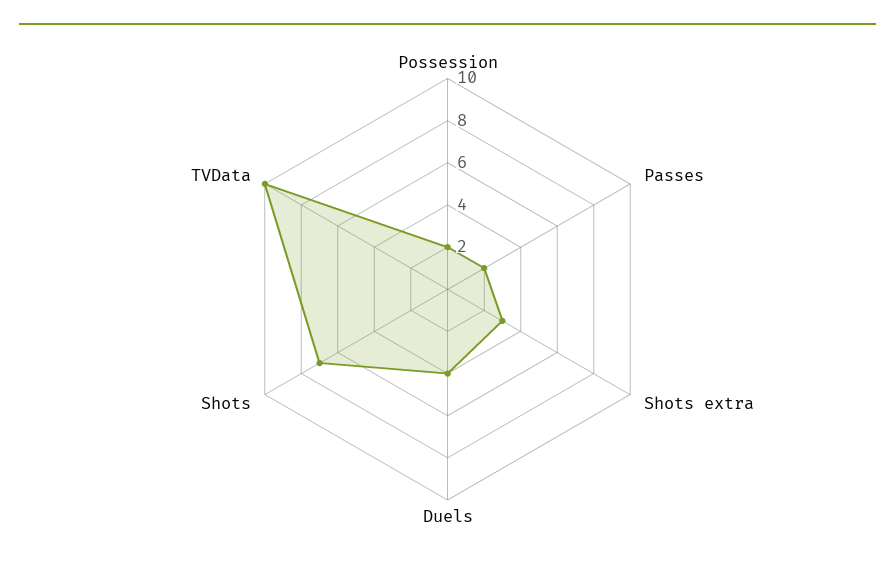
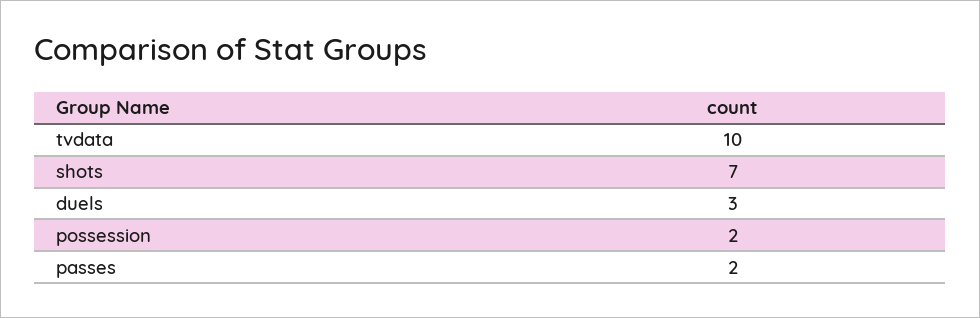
  {
    "Possession": 2,
    "Passes": 2,
-   "Shots extra": 3,
-   "Duels": 4,
+   "Duels": 3,
    "Shots": 7,
    "TVData": 10
  }

